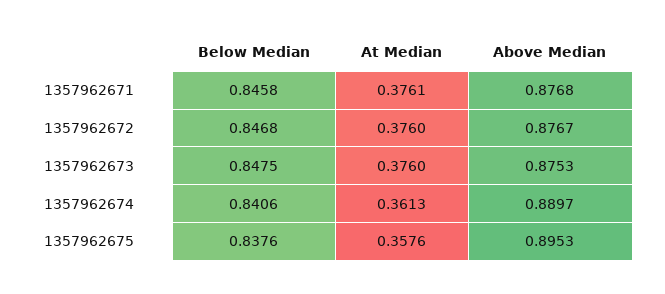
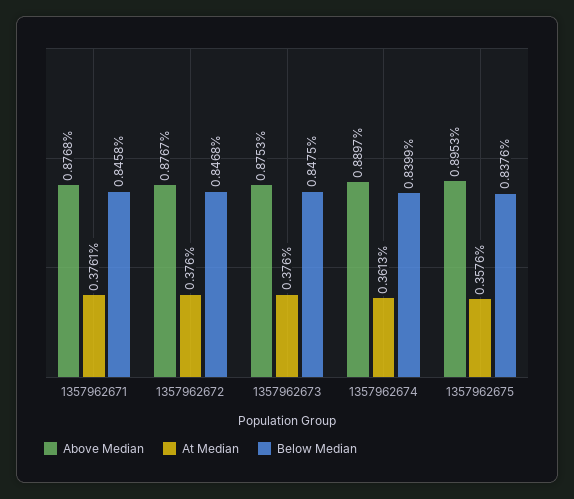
  {
    "Below Median": {
      "1357962671": 0.8458,
      "1357962672": 0.8468,
      "1357962673": 0.8475,
-     "1357962674": 0.8406,
+     "1357962674": 0.8399,
      "1357962675": 0.8376
    },
    "At Median": {
      "1357962671": 0.3761,
      "1357962672": 0.376,
      "1357962673": 0.376,
      "1357962674": 0.3613,
      "1357962675": 0.3576
    },
    "Above Median": {
      "1357962671": 0.8768,
      "1357962672": 0.8767,
      "1357962673": 0.8753,
      "1357962674": 0.8897,
      "1357962675": 0.8953
    }
  }

